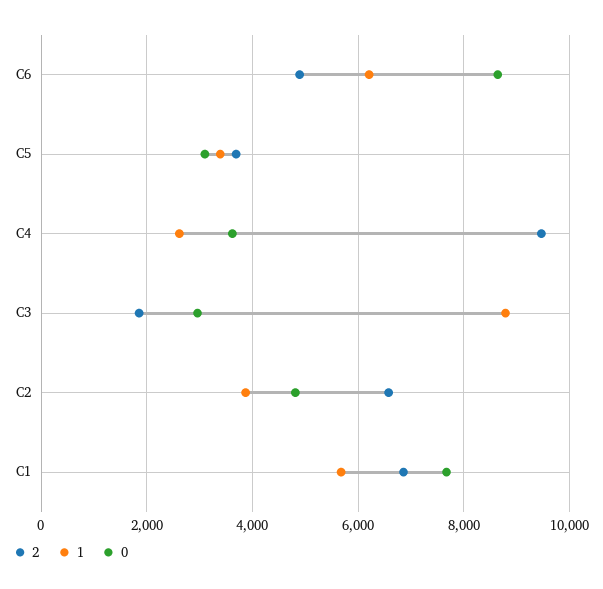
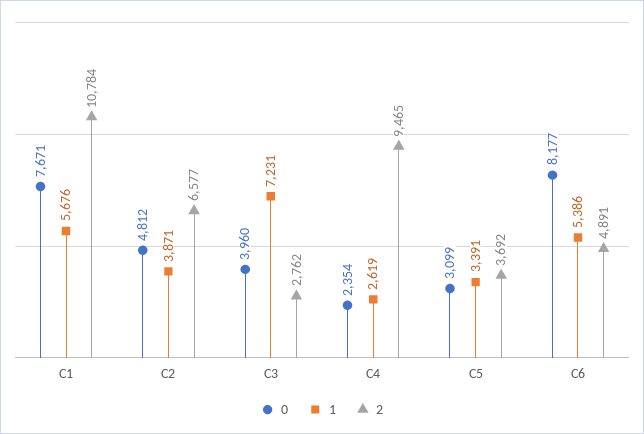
  {
    "2": {
      "C6": 4891,
      "C5": 3692,
      "C4": 9465,
-     "C3": 1800,
+     "C3": 2762,
      "C2": 6577,
-     "C1": 6800
+     "C1": 10784
    },
    "1": {
-     "C6": 6200,
+     "C6": 5386,
      "C5": 3391,
      "C4": 2619,
-     "C3": 8800,
+     "C3": 7231,
      "C2": 3871,
      "C1": 5676
    },
    "0": {
-     "C6": 8600,
+     "C6": 8177,
      "C5": 3099,
-     "C4": 3600,
+     "C4": 2354,
-     "C3": 3000,
+     "C3": 3960,
      "C2": 4812,
      "C1": 7671
    }
  }

